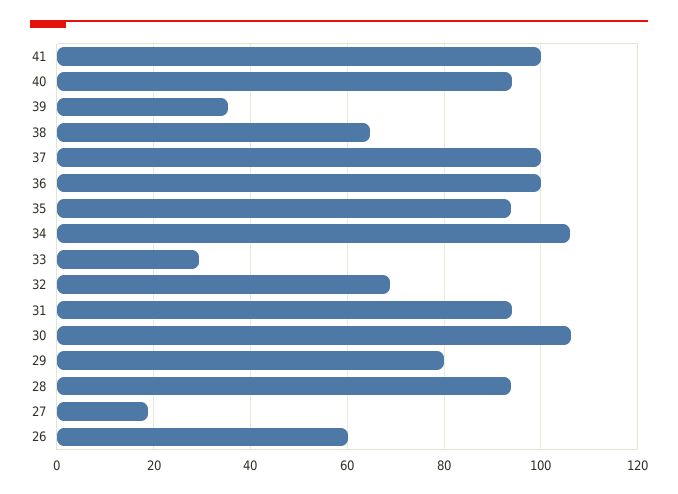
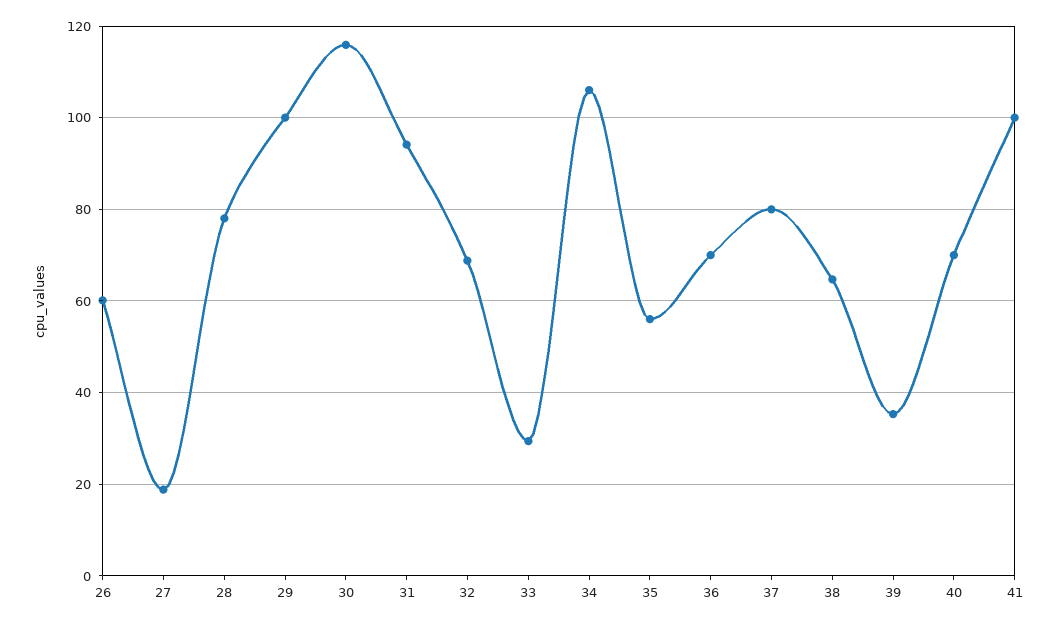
  {
    "41": 100,
-   "40": 94,
+   "40": 70,
    "39": 36,
    "38": 64,
-   "37": 100,
+   "37": 80,
-   "36": 100,
+   "36": 70,
-   "35": 94,
+   "35": 56,
    "34": 106,
    "33": 30,
    "32": 68,
    "31": 94,
-   "30": 106,
+   "30": 116,
-   "29": 80,
+   "29": 100,
-   "28": 94,
+   "28": 78,
    "27": 18,
    "26": 60
  }

